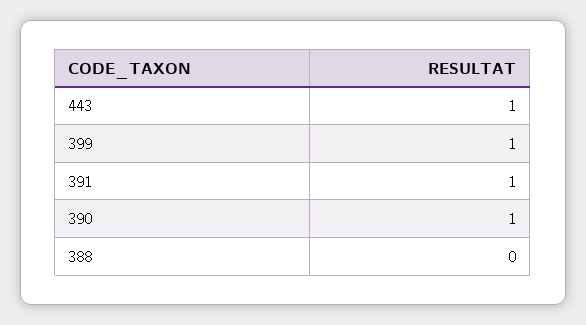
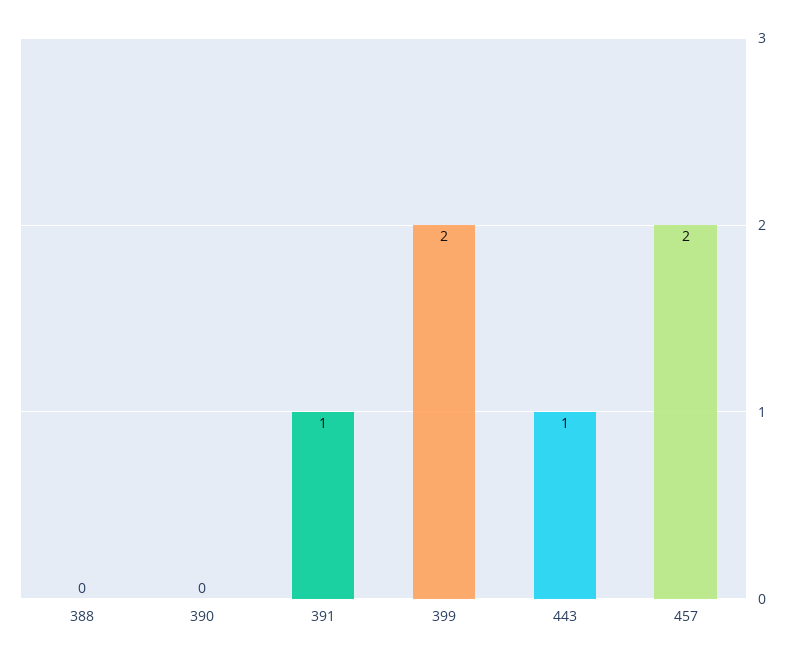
  {
    "443": 1,
-   "399": 1,
+   "399": 2,
    "391": 1,
-   "390": 1,
+   "390": 0,
-   "388": 0
+   "388": 0,
+   "457": 2
  }

